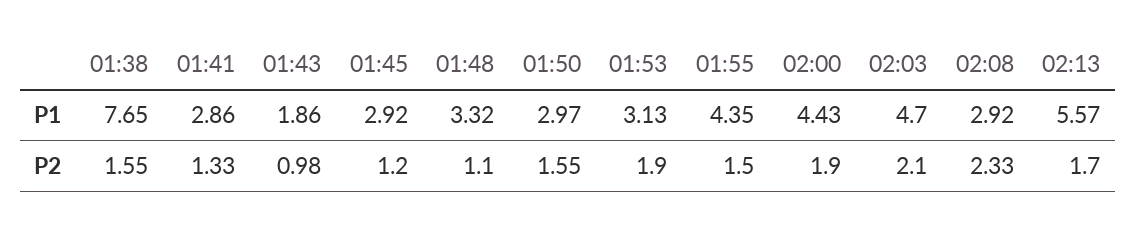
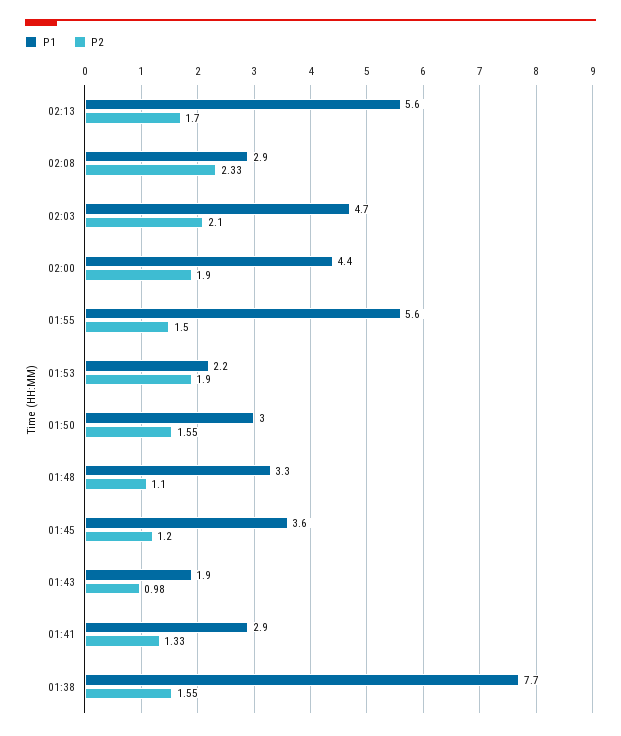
  {
    "P1": {
      "01:38": 7.65,
      "01:41": 2.86,
      "01:43": 1.86,
-     "01:45": 2.92,
+     "01:45": 3.6,
      "01:48": 3.32,
      "01:50": 2.97,
-     "01:53": 3.13,
+     "01:53": 2.2,
-     "01:55": 4.35,
+     "01:55": 5.6,
      "02:00": 4.43,
      "02:03": 4.7,
      "02:08": 2.92,
      "02:13": 5.57
    },
    "P2": {
      "01:38": 1.55,
      "01:41": 1.33,
      "01:43": 0.98,
      "01:45": 1.2,
      "01:48": 1.1,
      "01:50": 1.55,
      "01:53": 1.9,
      "01:55": 1.5,
      "02:00": 1.9,
      "02:03": 2.1,
      "02:08": 2.33,
      "02:13": 1.7
    }
  }

